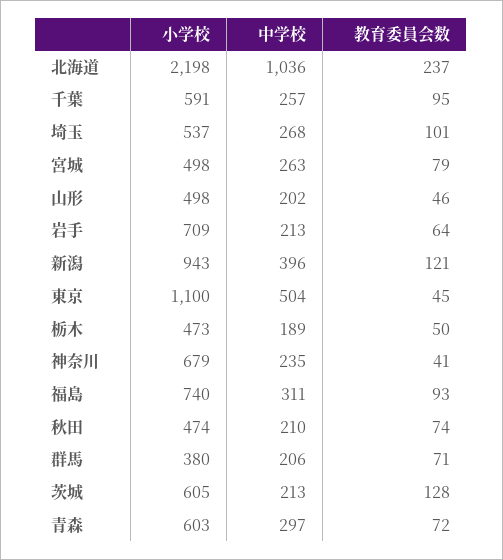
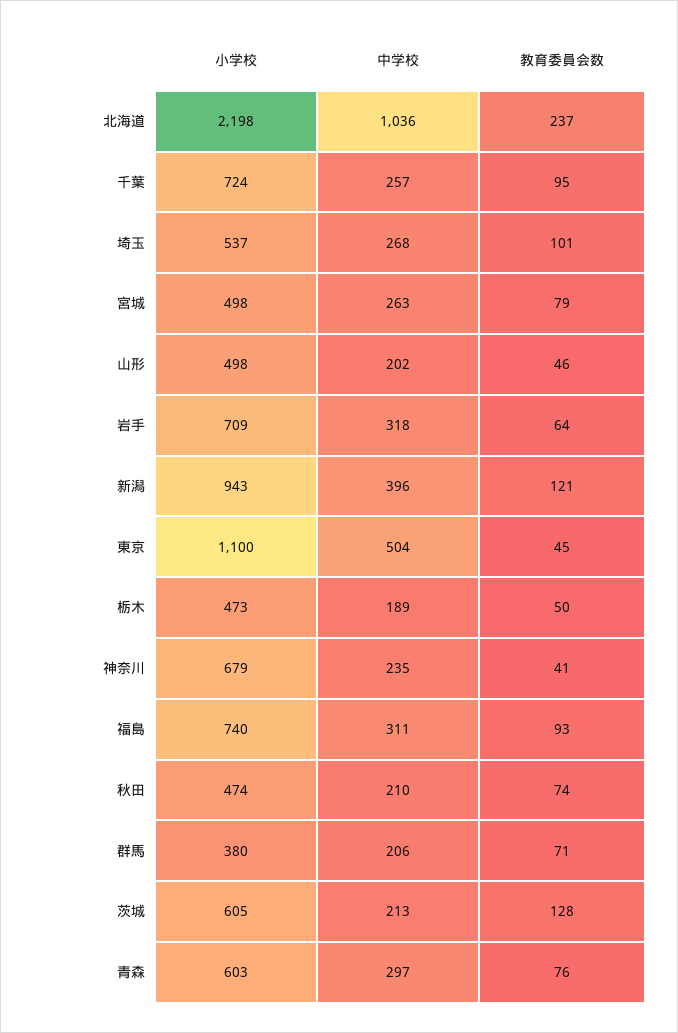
  {
    "小学校": {
      "北海道": 2198,
-     "千葉": 591,
+     "千葉": 724,
      "埼玉": 537,
      "宮城": 498,
      "山形": 498,
      "岩手": 709,
      "新潟": 943,
      "東京": 1100,
      "栃木": 473,
      "神奈川": 679,
      "福島": 740,
      "秋田": 474,
      "群馬": 380,
      "茨城": 605,
      "青森": 603
    },
    "中学校": {
      "北海道": 1036,
      "千葉": 257,
      "埼玉": 268,
      "宮城": 263,
      "山形": 202,
-     "岩手": 213,
+     "岩手": 318,
      "新潟": 396,
      "東京": 504,
      "栃木": 189,
      "神奈川": 235,
      "福島": 311,
      "秋田": 210,
      "群馬": 206,
      "茨城": 213,
      "青森": 297
    },
    "教育委員会数": {
      "北海道": 237,
      "千葉": 95,
      "埼玉": 101,
      "宮城": 79,
      "山形": 46,
      "岩手": 64,
      "新潟": 121,
      "東京": 45,
      "栃木": 50,
      "神奈川": 41,
      "福島": 93,
      "秋田": 74,
      "群馬": 71,
      "茨城": 128,
-     "青森": 72
+     "青森": 76
    }
  }

